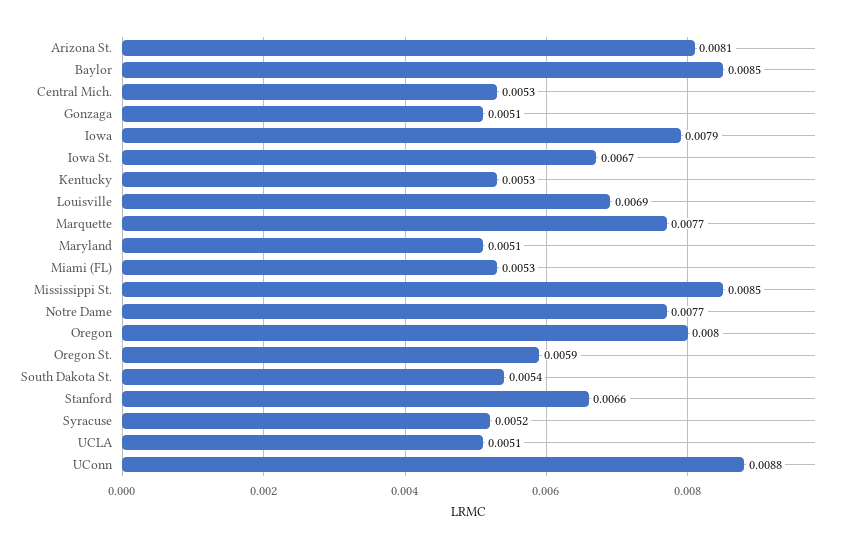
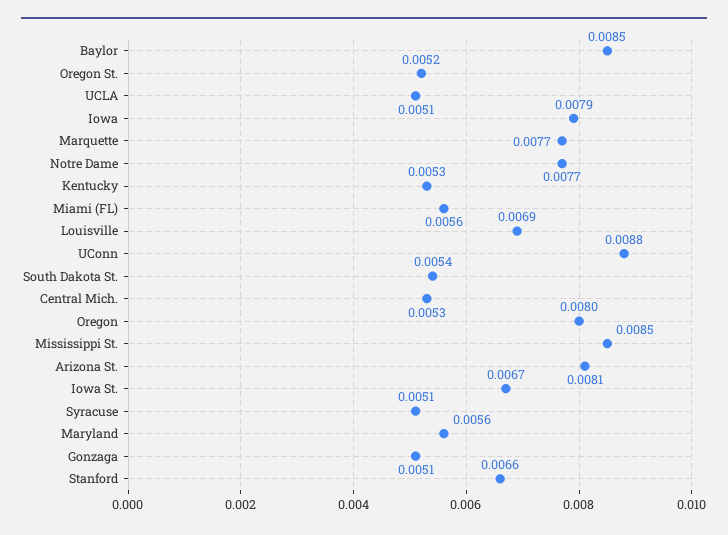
  {
    "Arizona St.": 0.0081,
    "Baylor": 0.0085,
    "Central Mich.": 0.0053,
    "Gonzaga": 0.0051,
    "Iowa": 0.0079,
    "Iowa St.": 0.0067,
    "Kentucky": 0.0053,
    "Louisville": 0.0069,
    "Marquette": 0.0077,
-   "Maryland": 0.0051,
+   "Maryland": 0.0056,
-   "Miami (FL)": 0.0053,
+   "Miami (FL)": 0.0056,
    "Mississippi St.": 0.0085,
    "Notre Dame": 0.0077,
    "Oregon": 0.008,
-   "Oregon St.": 0.0059,
+   "Oregon St.": 0.0052,
    "South Dakota St.": 0.0054,
    "Stanford": 0.0066,
-   "Syracuse": 0.0052,
+   "Syracuse": 0.0051,
    "UCLA": 0.0051,
    "UConn": 0.0088
  }

